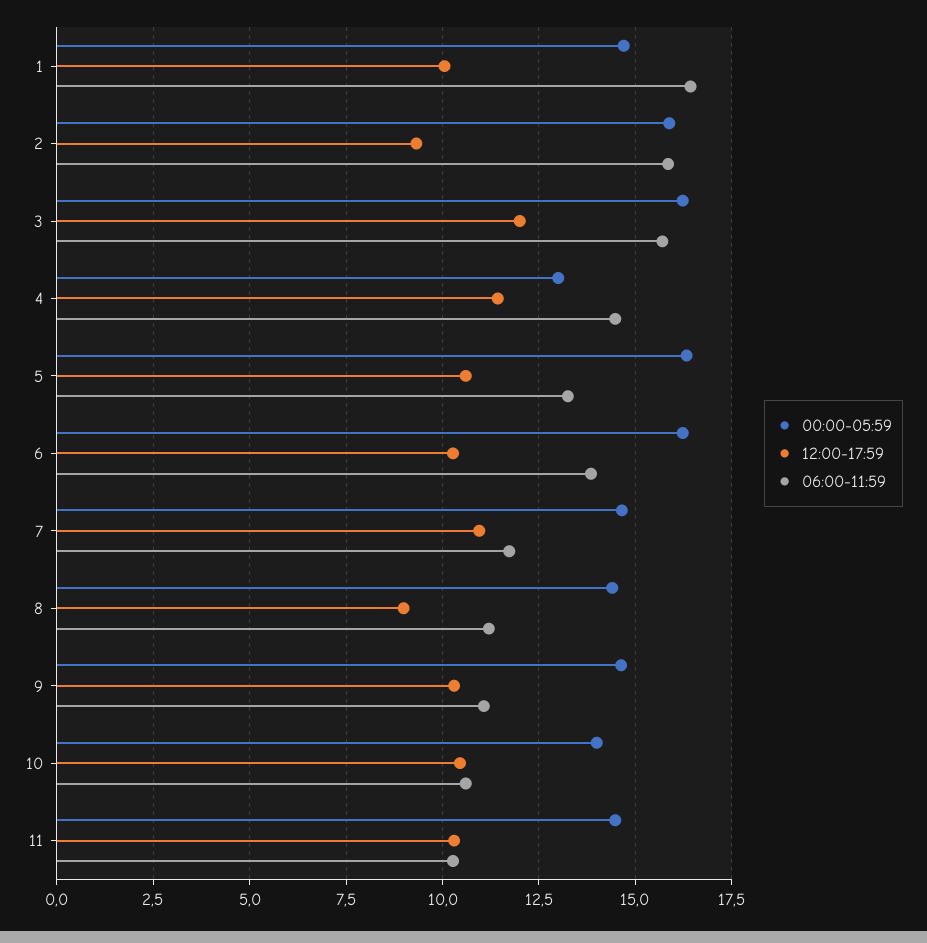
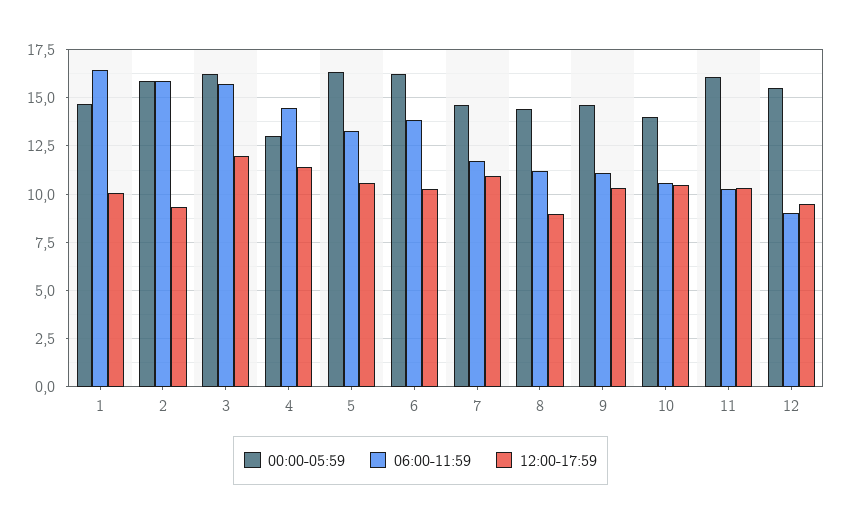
  {
    "00:00-05:59": {
      "1": 14.75,
      "2": 16,
      "3": 16.25,
      "4": 13,
      "5": 16.25,
      "6": 16.25,
      "7": 14.75,
      "8": 14.5,
      "9": 14.75,
      "10": 14,
-     "11": 14.5
+     "11": 16,
+     "12": 15.5
    },
    "12:00-17:59": {
      "1": 10,
      "2": 9.25,
      "3": 12,
      "4": 11.5,
      "5": 10.5,
      "6": 10.25,
      "7": 11,
      "8": 9,
      "9": 10.25,
      "10": 10.5,
-     "11": 10.25
+     "11": 10.25,
+     "12": 9.5
    },
    "06:00-11:59": {
      "1": 16.5,
      "2": 15.75,
      "3": 15.75,
      "4": 14.5,
      "5": 13.25,
      "6": 13.75,
      "7": 11.75,
      "8": 11.25,
      "9": 11,
      "10": 10.5,
-     "11": 10.25
+     "11": 10.25,
+     "12": 9
    }
  }

